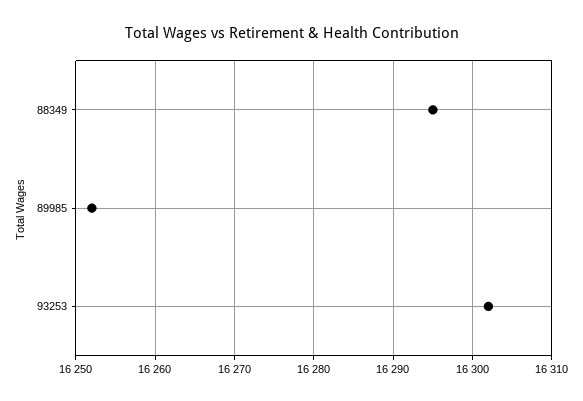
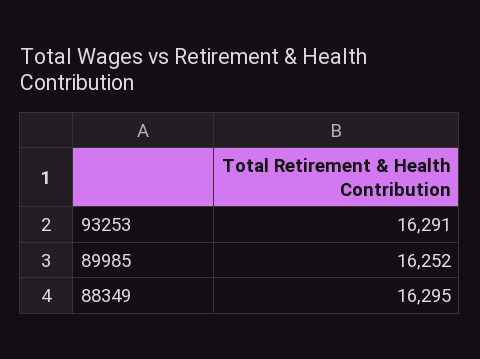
  {
    "88349": 16295,
    "89985": 16252,
-   "93253": 16302
+   "93253": 16291
  }

